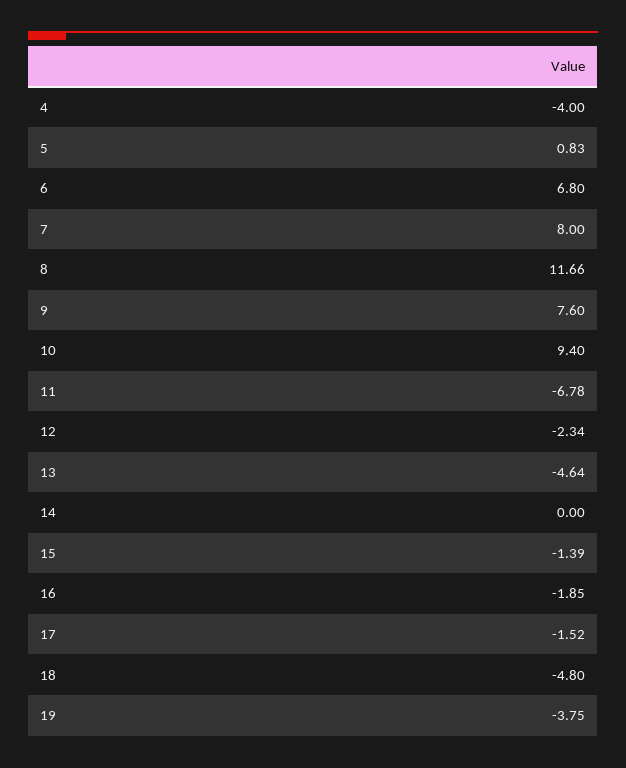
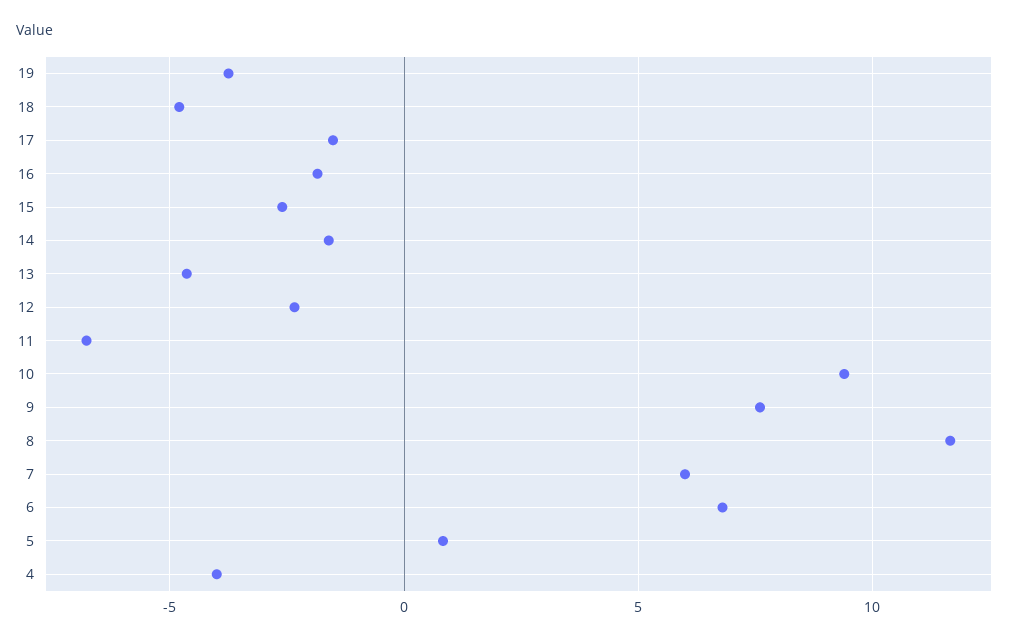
  {
    "4": -4,
    "5": 0.83,
    "6": 6.8,
-   "7": 8,
+   "7": 6,
    "8": 11.66,
    "9": 7.6,
    "10": 9.4,
    "11": -6.78,
    "12": -2.34,
    "13": -4.64,
-   "14": 0,
+   "14": -1.5,
-   "15": -1.39,
+   "15": -2.5,
    "16": -1.85,
    "17": -1.52,
    "18": -4.8,
    "19": -3.75
  }

